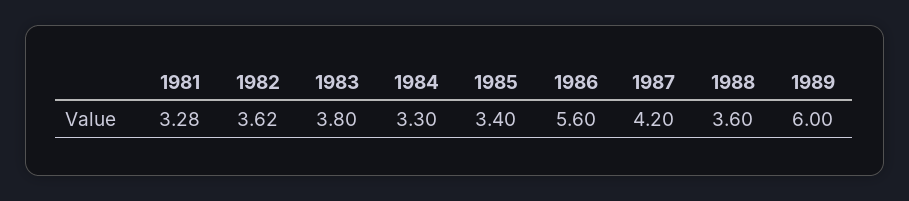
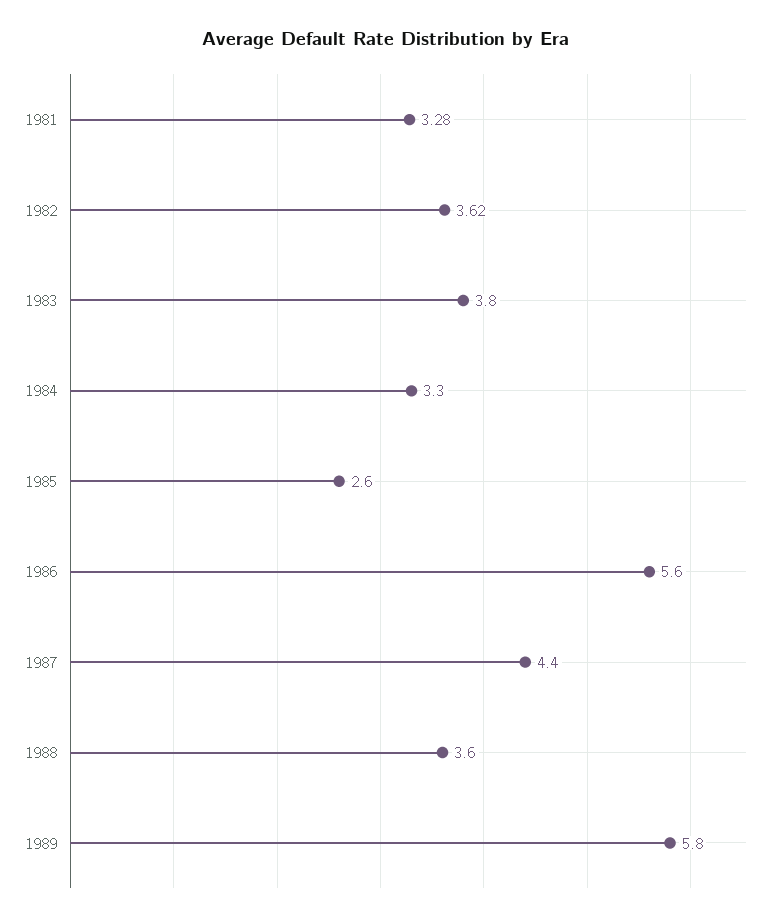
  {
    "1981": 3.28,
    "1982": 3.62,
    "1983": 3.8,
    "1984": 3.3,
-   "1985": 3.4,
+   "1985": 2.6,
    "1986": 5.6,
-   "1987": 4.2,
+   "1987": 4.4,
    "1988": 3.6,
-   "1989": 6
+   "1989": 5.8
  }

